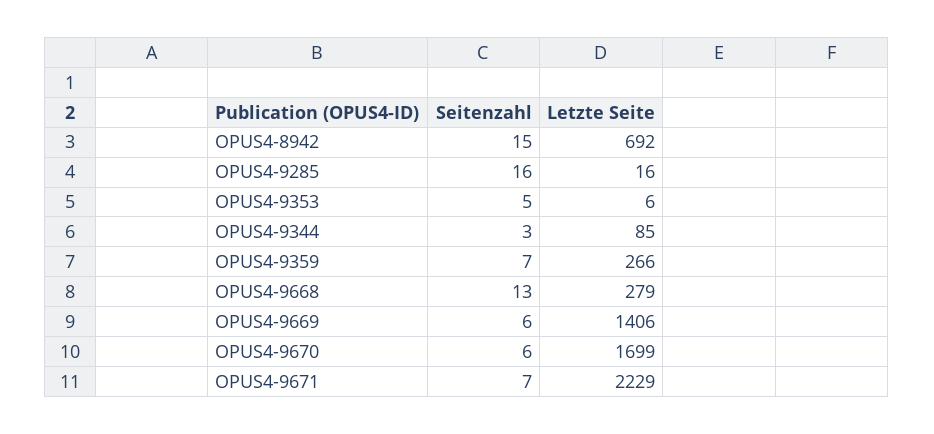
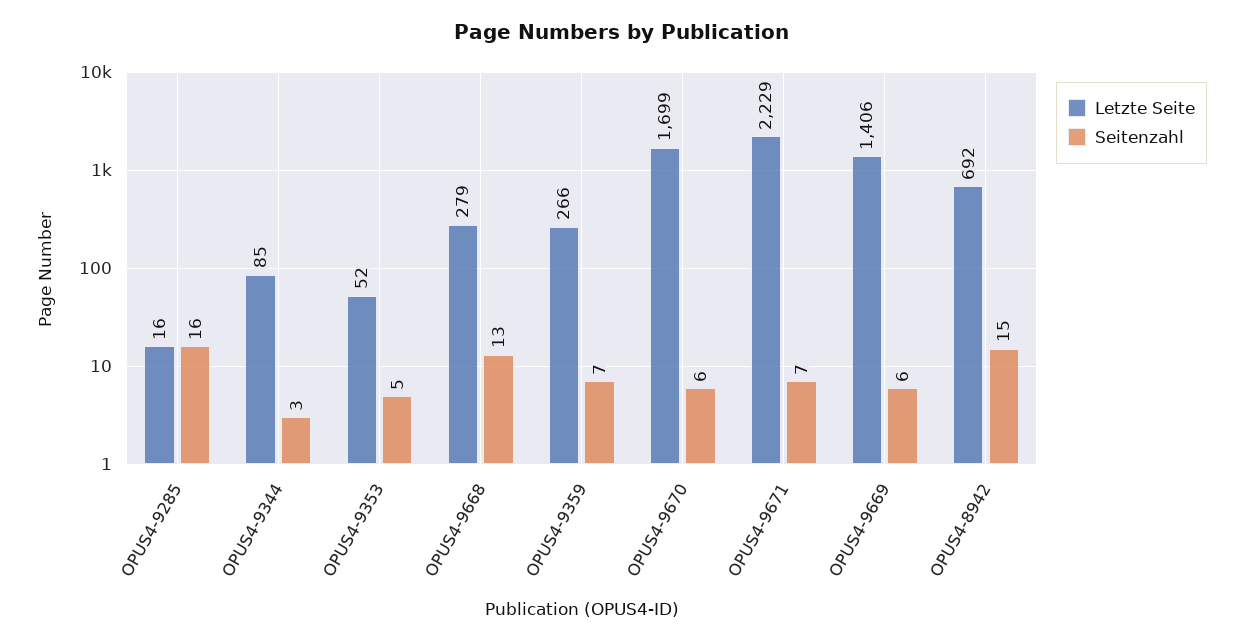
  {
    "Seitenzahl": {
      "OPUS4-8942": 15,
      "OPUS4-9285": 16,
      "OPUS4-9353": 5,
      "OPUS4-9344": 3,
      "OPUS4-9359": 7,
      "OPUS4-9668": 13,
      "OPUS4-9669": 6,
      "OPUS4-9670": 6,
      "OPUS4-9671": 7
    },
    "Letzte Seite": {
      "OPUS4-8942": 692,
      "OPUS4-9285": 16,
-     "OPUS4-9353": 6,
+     "OPUS4-9353": 52,
      "OPUS4-9344": 85,
      "OPUS4-9359": 266,
      "OPUS4-9668": 279,
      "OPUS4-9669": 1406,
      "OPUS4-9670": 1699,
      "OPUS4-9671": 2229
    }
  }

